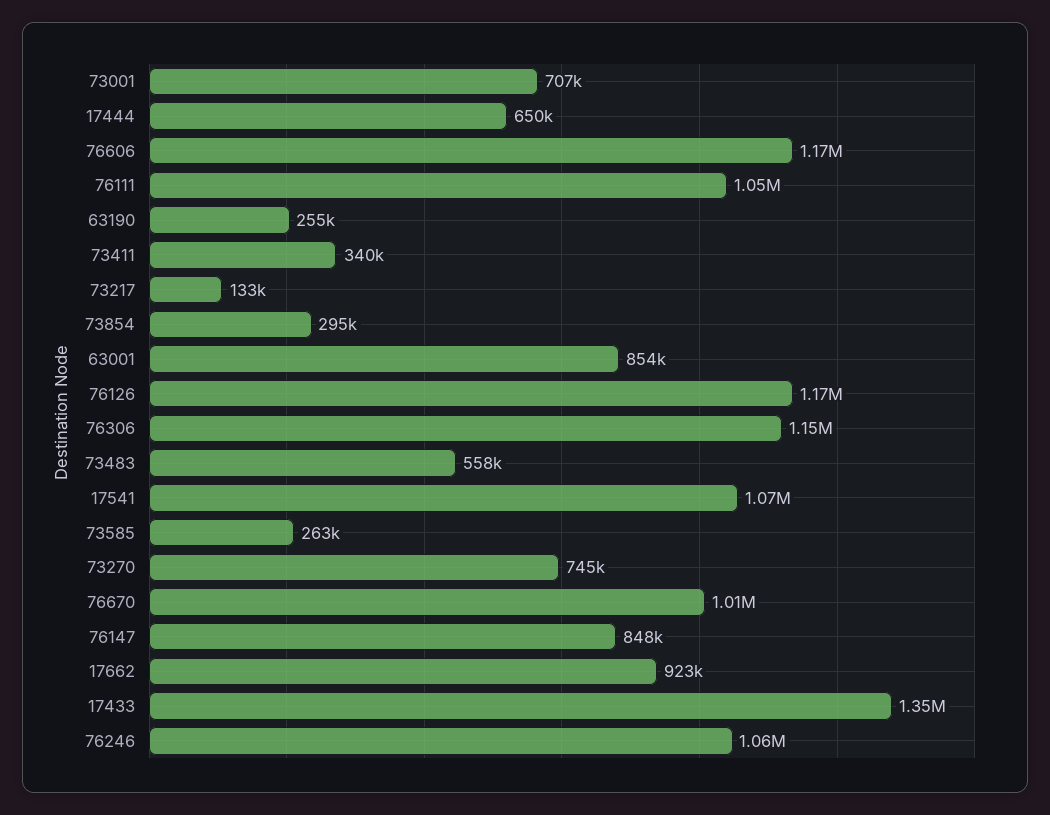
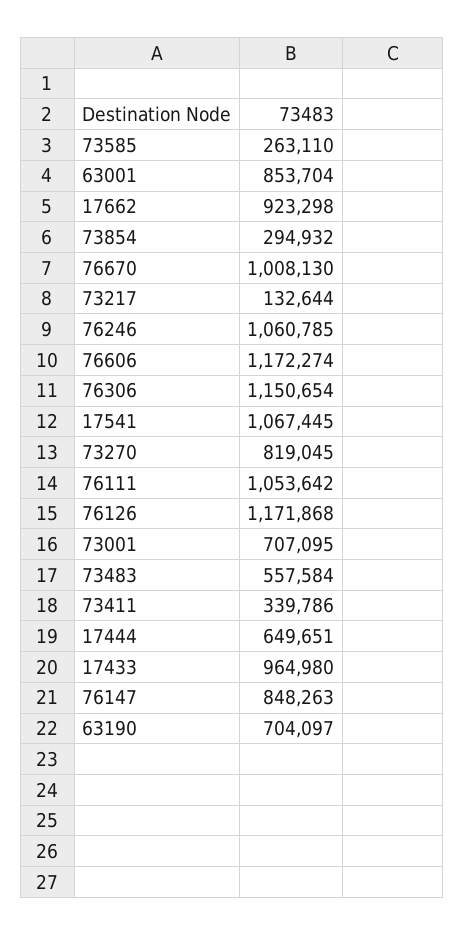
  {
    "73001": 707095,
    "17444": 649651,
    "76606": 1172274,
    "76111": 1053642,
-   "63190": 255000,
+   "63190": 704097,
    "73411": 339786,
    "73217": 132644,
    "73854": 294932,
    "63001": 853704,
    "76126": 1171868,
    "76306": 1150654,
    "73483": 557584,
    "17541": 1067445,
    "73585": 263110,
-   "73270": 745000,
+   "73270": 819045,
    "76670": 1008130,
    "76147": 848263,
    "17662": 923298,
-   "17433": 1350000,
+   "17433": 964980,
    "76246": 1060785
  }

